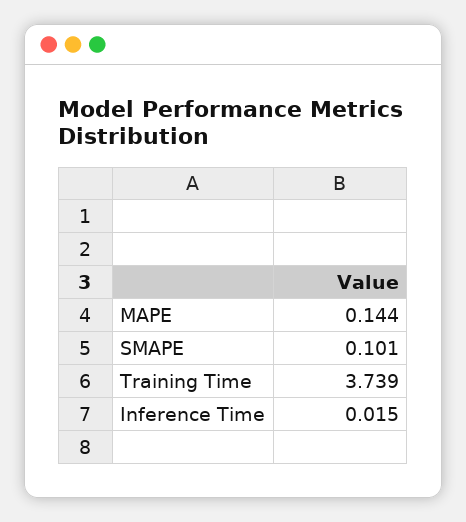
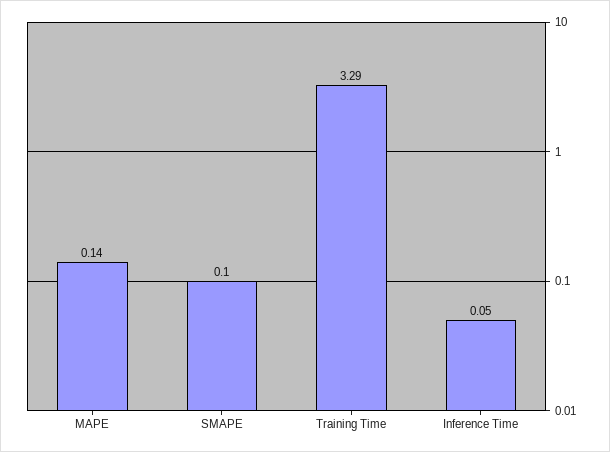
  {
    "MAPE": 0.144,
    "SMAPE": 0.101,
-   "Training Time": 3.739,
+   "Training Time": 3.29,
-   "Inference Time": 0.015
+   "Inference Time": 0.05
  }

